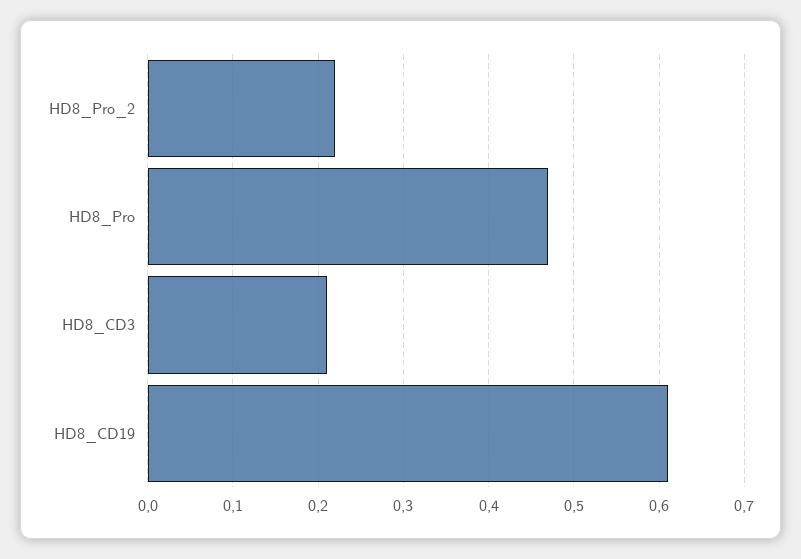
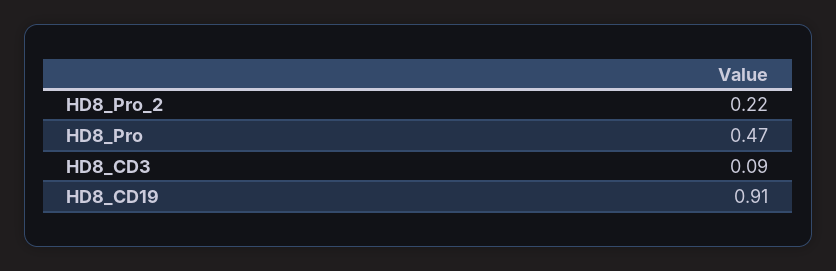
  {
    "HD8_Pro_2": 0.22,
    "HD8_Pro": 0.47,
-   "HD8_CD3": 0.21,
+   "HD8_CD3": 0.09,
-   "HD8_CD19": 0.61
+   "HD8_CD19": 0.91
  }

